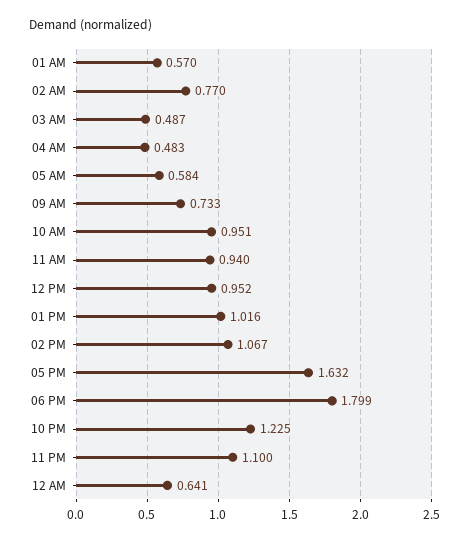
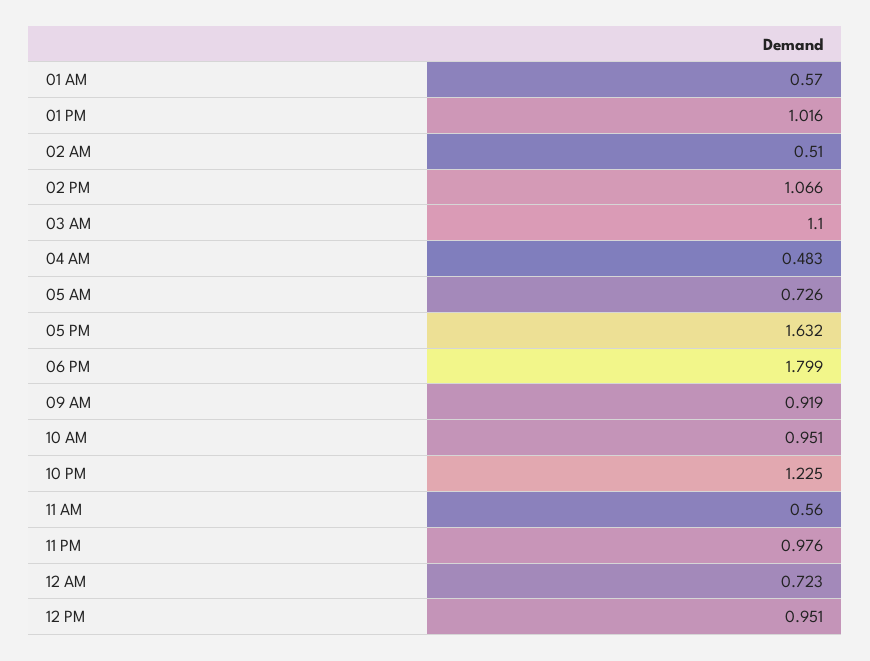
  {
    "01 AM": 0.57,
-   "02 AM": 0.77,
+   "02 AM": 0.51,
-   "03 AM": 0.487,
+   "03 AM": 1.1,
    "04 AM": 0.483,
-   "05 AM": 0.584,
+   "05 AM": 0.726,
-   "09 AM": 0.733,
+   "09 AM": 0.919,
    "10 AM": 0.951,
-   "11 AM": 0.94,
+   "11 AM": 0.56,
-   "12 PM": 0.952,
+   "12 PM": 0.951,
    "01 PM": 1.016,
-   "02 PM": 1.067,
+   "02 PM": 1.066,
    "05 PM": 1.632,
    "06 PM": 1.799,
    "10 PM": 1.225,
-   "11 PM": 1.1,
+   "11 PM": 0.976,
-   "12 AM": 0.641
+   "12 AM": 0.723
  }

